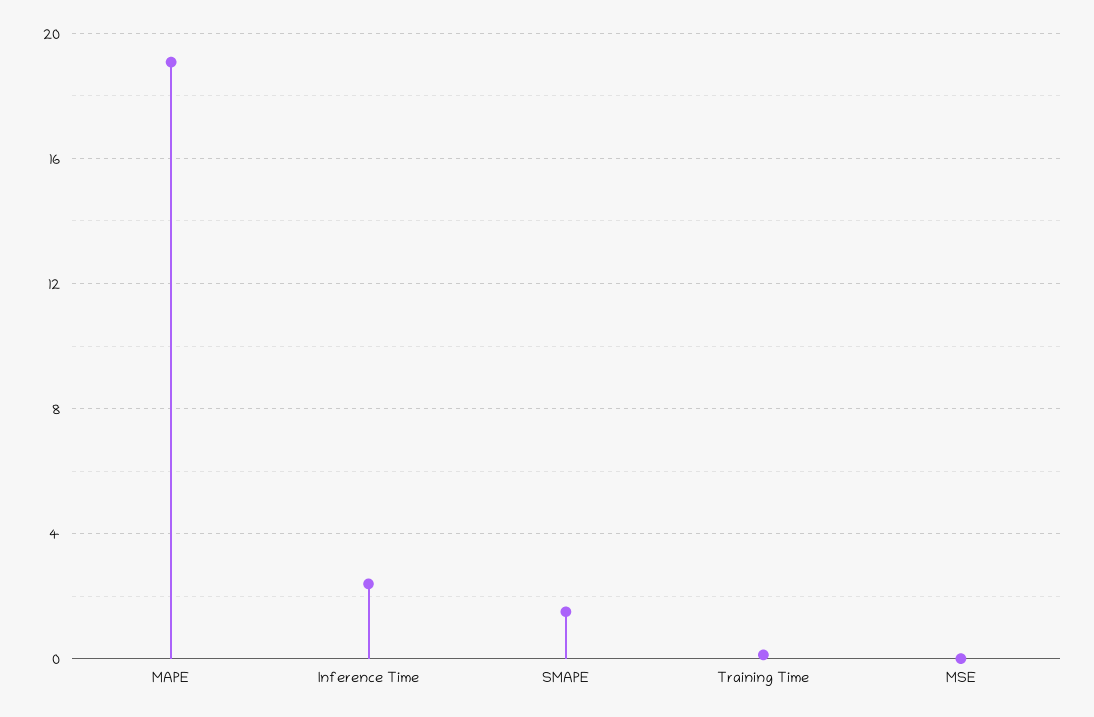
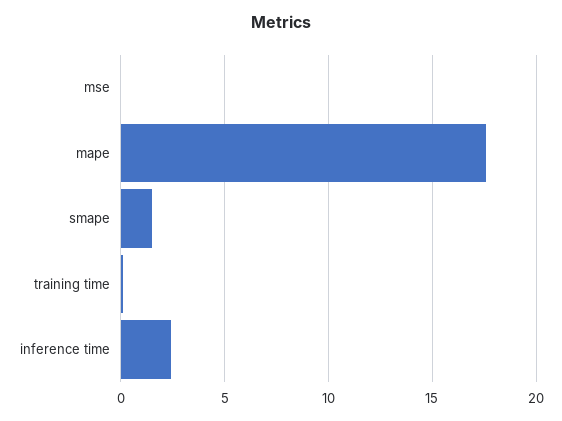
  {
-   "MAPE": 19,
+   "MAPE": 17.5,
    "Inference Time": 2.5,
    "SMAPE": 1.5,
    "Training Time": 0,
    "MSE": 0
  }

